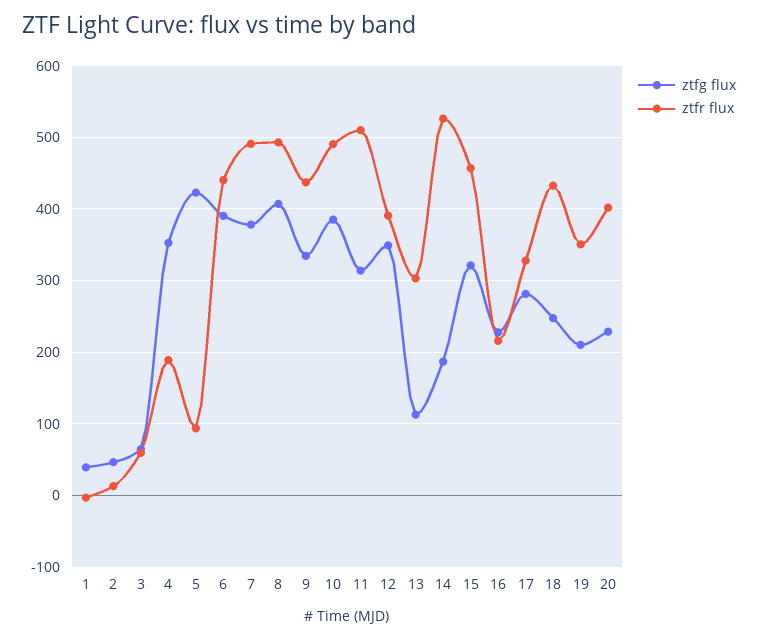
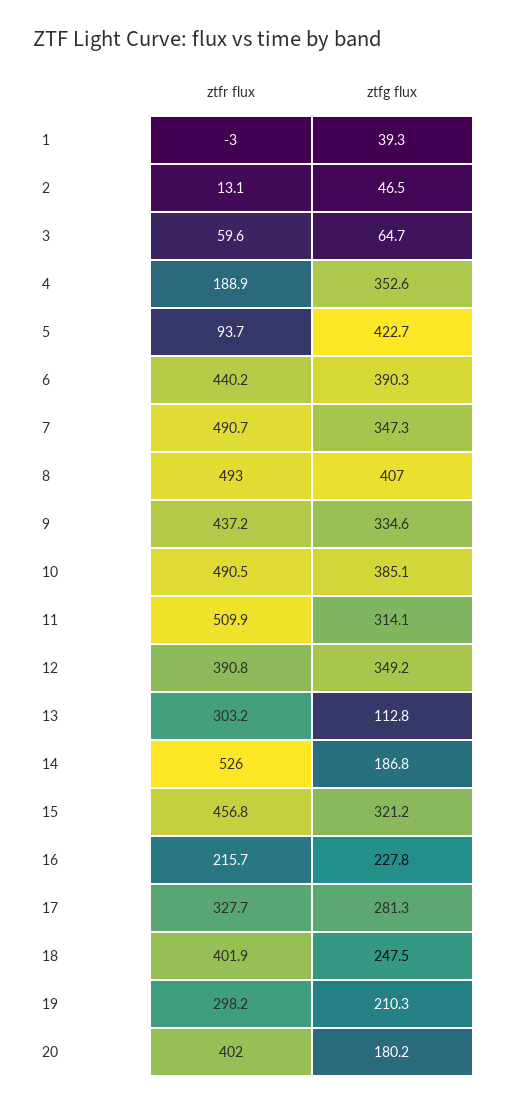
  {
    "ztfg flux": {
      "1": 39.3,
      "2": 46.5,
      "3": 64.7,
      "4": 352.6,
      "5": 422.7,
      "6": 390.3,
-     "7": 380,
+     "7": 347.3,
      "8": 407,
      "9": 334.6,
      "10": 385.1,
      "11": 314.1,
      "12": 349.2,
      "13": 112.8,
      "14": 186.8,
      "15": 321.2,
      "16": 227.8,
      "17": 281.3,
      "18": 247.5,
      "19": 210.3,
-     "20": 230
+     "20": 180.2
    },
    "ztfr flux": {
      "1": -3,
      "2": 13.1,
      "3": 59.6,
      "4": 188.9,
      "5": 93.7,
      "6": 440.2,
      "7": 490.7,
      "8": 493,
      "9": 437.2,
      "10": 490.5,
      "11": 509.9,
      "12": 390.8,
      "13": 303.2,
      "14": 526,
      "15": 456.8,
      "16": 215.7,
      "17": 327.7,
-     "18": 430,
+     "18": 401.9,
-     "19": 350,
+     "19": 298.2,
      "20": 402
    }
  }

